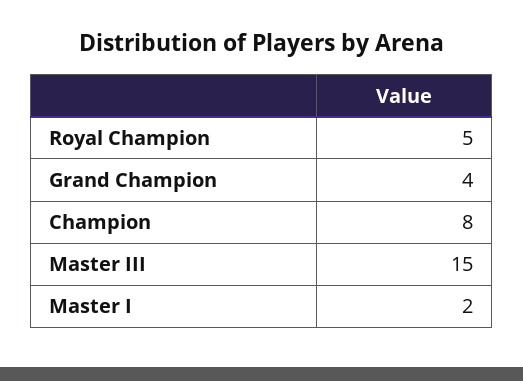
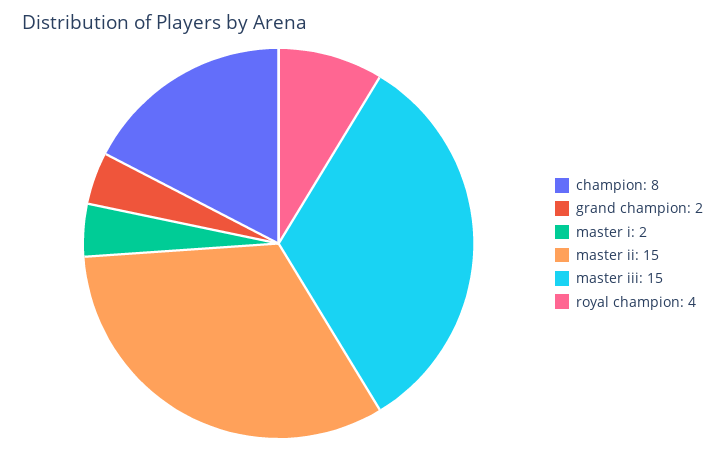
  {
-   "Royal Champion": 5,
+   "Royal Champion": 4,
-   "Grand Champion": 4,
+   "Grand Champion": 2,
    "Champion": 8,
    "Master III": 15,
-   "Master I": 2
+   "Master I": 2,
+   "master ii": 15
  }

